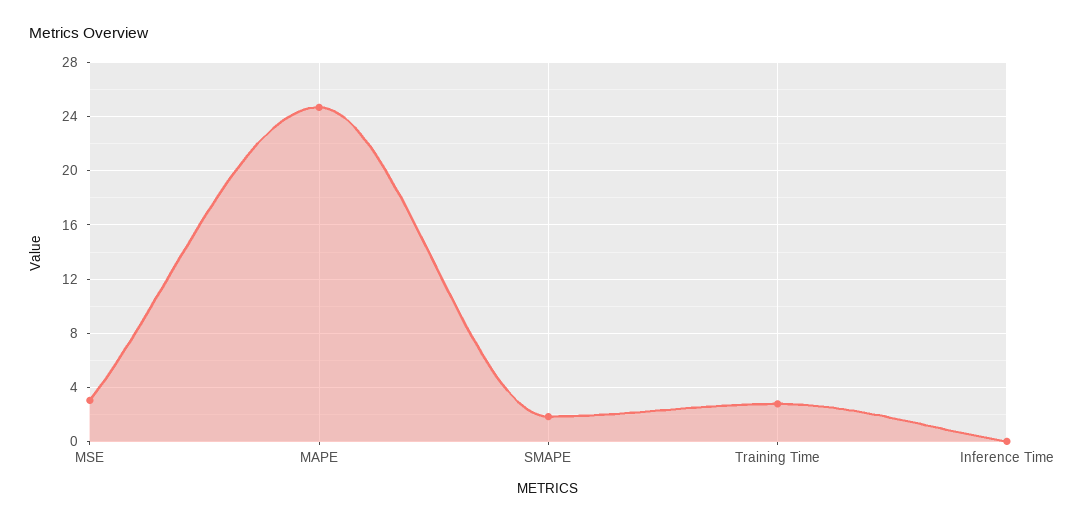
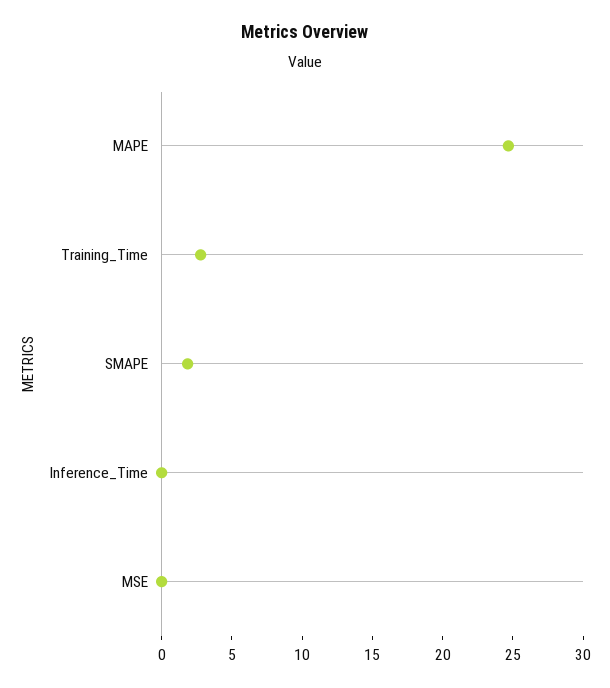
  {
-   "MSE": 3,
+   "MSE": 0,
    "MAPE": 24.5,
    "SMAPE": 2,
    "Training Time": 3,
    "Inference Time": 0
  }

